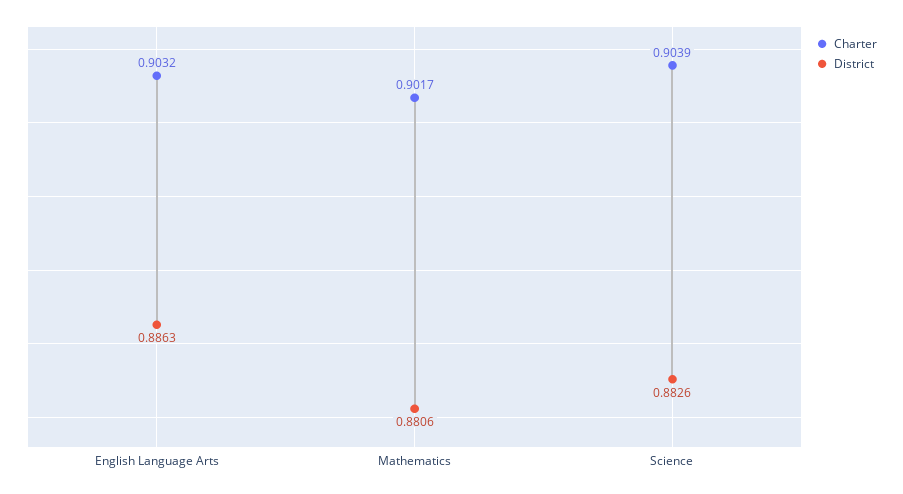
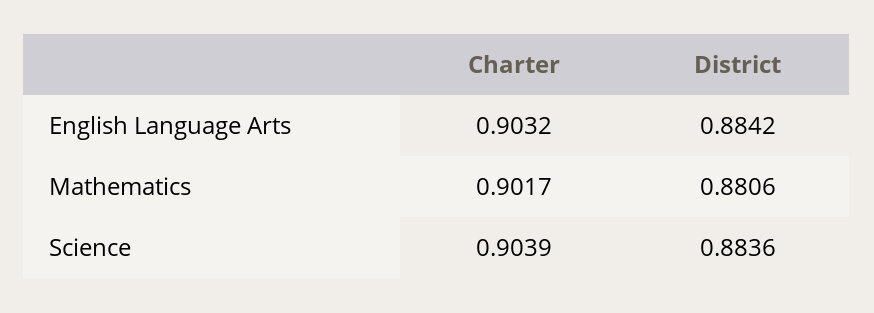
  {
    "Charter": {
      "English Language Arts": 0.9032,
      "Mathematics": 0.9017,
      "Science": 0.9039
    },
    "District": {
-     "English Language Arts": 0.8863,
+     "English Language Arts": 0.8842,
      "Mathematics": 0.8806,
-     "Science": 0.8826
+     "Science": 0.8836
    }
  }

